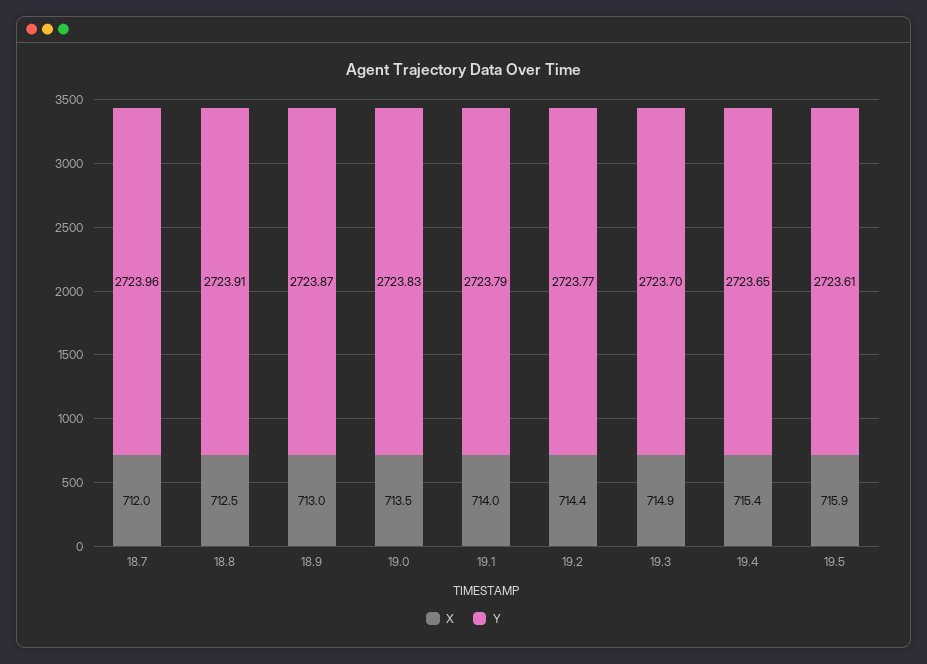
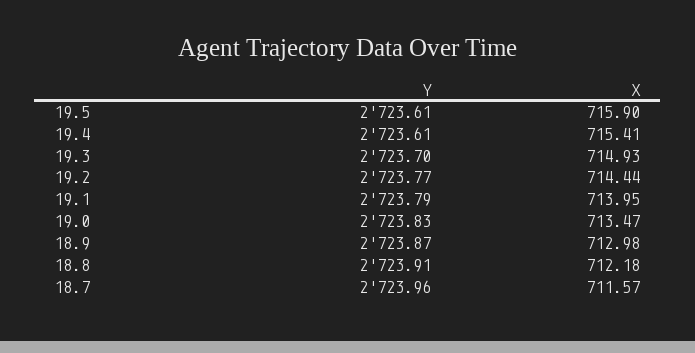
  {
    "X": {
-     "18.7": 712,
+     "18.7": 711.57,
-     "18.8": 712.5,
+     "18.8": 712.18,
      "18.9": 712.98,
      "19.0": 713.47,
      "19.1": 713.95,
      "19.2": 714.44,
      "19.3": 714.93,
      "19.4": 715.41,
      "19.5": 715.9
    },
    "Y": {
      "18.7": 2723.96,
      "18.8": 2723.91,
      "18.9": 2723.87,
      "19.0": 2723.83,
      "19.1": 2723.79,
      "19.2": 2723.77,
      "19.3": 2723.7,
-     "19.4": 2723.65,
+     "19.4": 2723.61,
      "19.5": 2723.61
    }
  }

